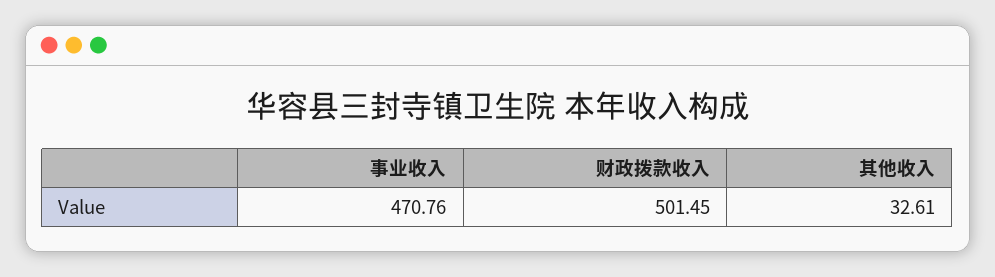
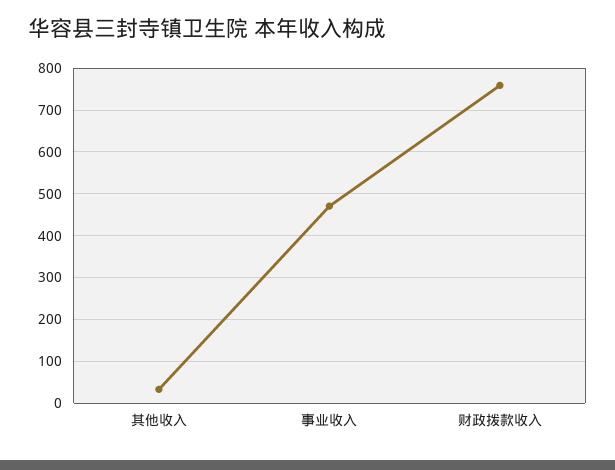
  {
    "事业收入": 470.76,
-   "财政拨款收入": 501.45,
+   "财政拨款收入": 760,
    "其他收入": 32.61
  }

